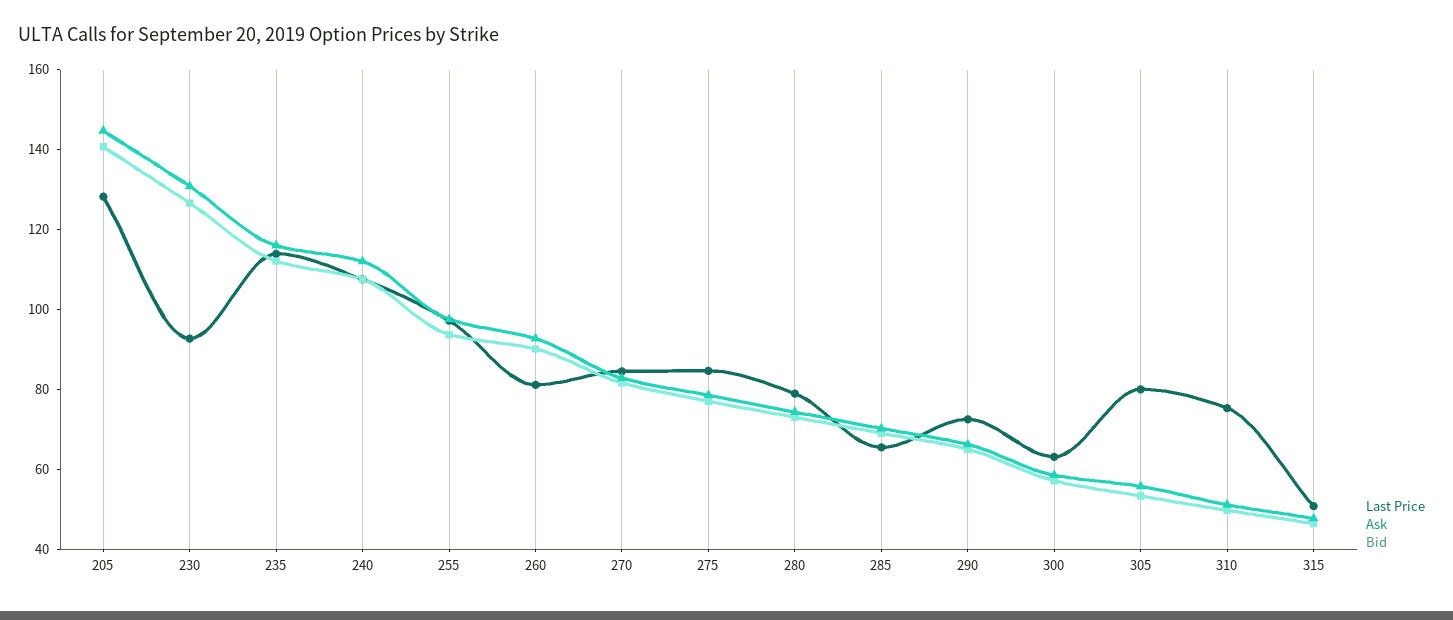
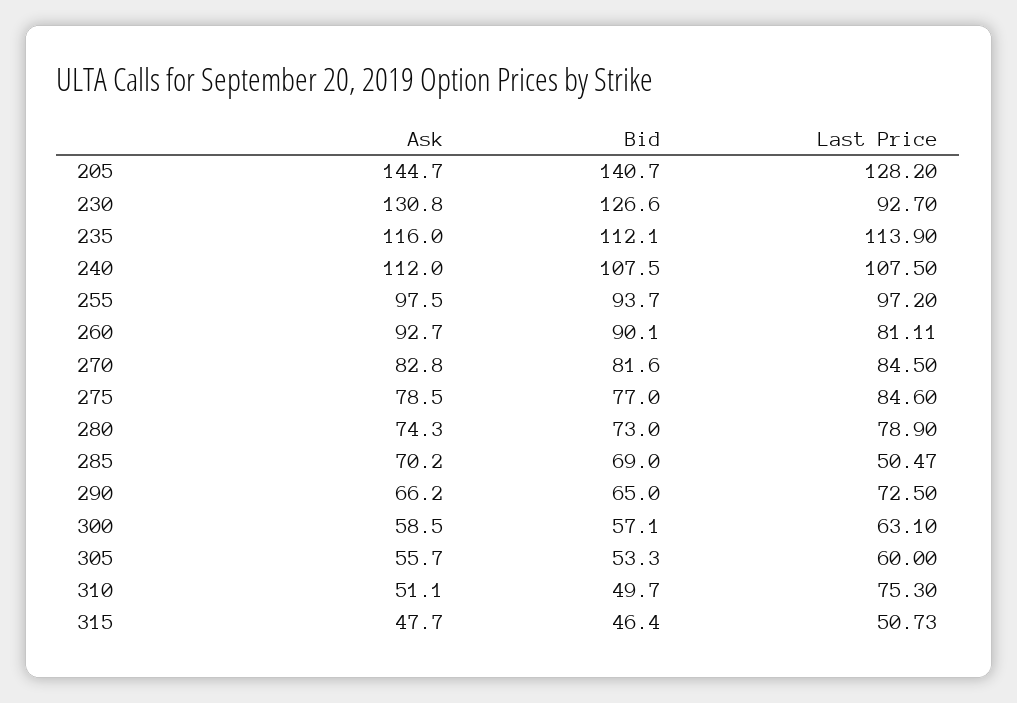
  {
    "Last Price": {
      "205": 128.2,
      "230": 92.7,
      "235": 113.9,
      "240": 107.5,
      "255": 97.2,
      "260": 81.11,
      "270": 84.5,
      "275": 84.6,
      "280": 78.9,
-     "285": 65,
+     "285": 50.47,
      "290": 72.5,
      "300": 63.1,
-     "305": 80,
+     "305": 60,
      "310": 75.3,
      "315": 50.73
    },
    "Ask": {
      "205": 144.7,
      "230": 130.8,
      "235": 116,
      "240": 112,
      "255": 97.5,
      "260": 92.7,
      "270": 82.8,
      "275": 78.5,
      "280": 74.3,
      "285": 70.2,
      "290": 66.2,
      "300": 58.5,
      "305": 55.7,
      "310": 51.1,
      "315": 47.7
    },
    "Bid": {
      "205": 140.7,
      "230": 126.6,
      "235": 112.1,
      "240": 107.5,
      "255": 93.7,
      "260": 90.1,
      "270": 81.6,
      "275": 77,
      "280": 73,
      "285": 69,
      "290": 65,
      "300": 57.1,
      "305": 53.3,
      "310": 49.7,
      "315": 46.4
    }
  }

